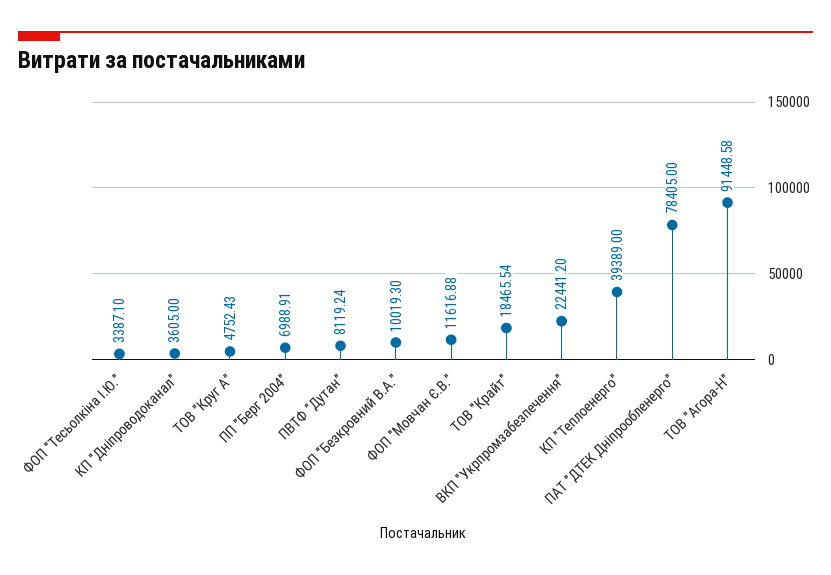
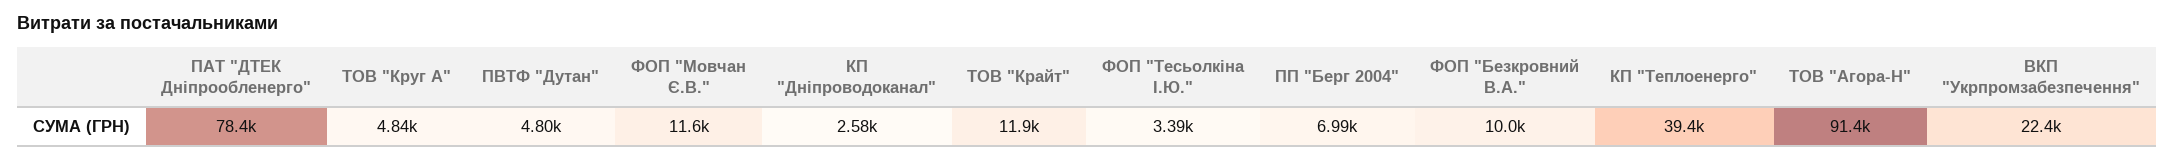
  {
    "ФОП \"Тесьолкіна І.Ю.\"": 3387.1,
-   "КП \"Дніпроводоканал\"": 3605,
+   "КП \"Дніпроводоканал\"": 2580,
-   "ТОВ \"Круг А\"": 4752.43,
+   "ТОВ \"Круг А\"": 4840,
    "ПП \"Берг 2004\"": 6988.91,
-   "ПВТФ \"Дутан\"": 8119.24,
+   "ПВТФ \"Дутан\"": 4800,
    "ФОП \"Безкровний В.А.\"": 10019.3,
    "ФОП \"Мовчан Є.В.\"": 11616.88,
-   "ТОВ \"Крайт\"": 18465.54,
+   "ТОВ \"Крайт\"": 11900,
    "ВКП \"Укрпромзабезпечення\"": 22441.2,
    "КП \"Теплоенерго\"": 39389,
    "ПАТ \"ДТЕК Дніпрообленерго\"": 78405,
    "ТОВ \"Агора-Н\"": 91448.58
  }

